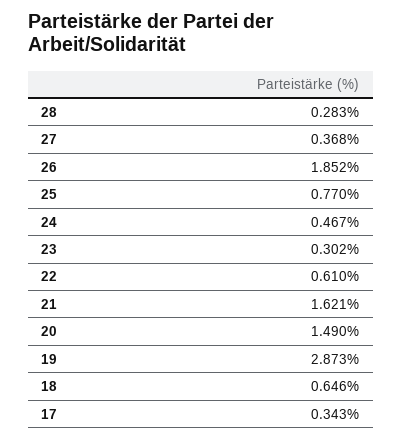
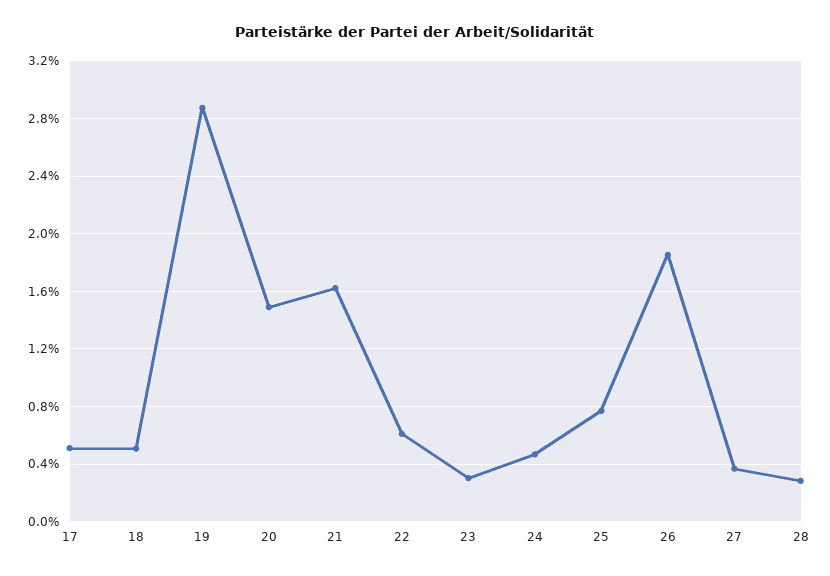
  {
    "28": 0.283,
    "27": 0.368,
    "26": 1.852,
    "25": 0.77,
    "24": 0.467,
    "23": 0.302,
    "22": 0.61,
    "21": 1.621,
    "20": 1.49,
    "19": 2.873,
-   "18": 0.646,
+   "18": 0.5,
-   "17": 0.343
+   "17": 0.5
  }

